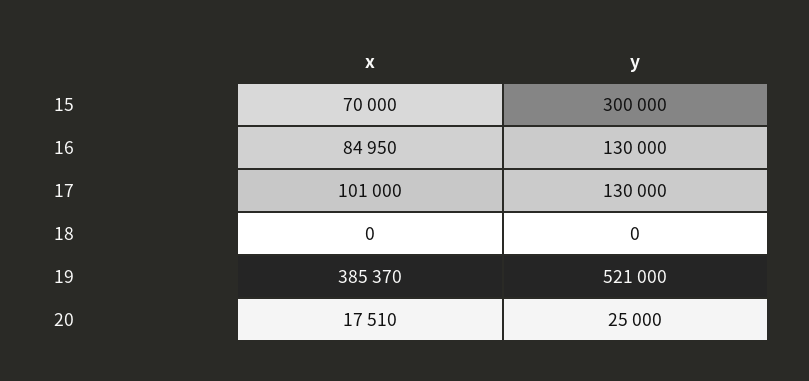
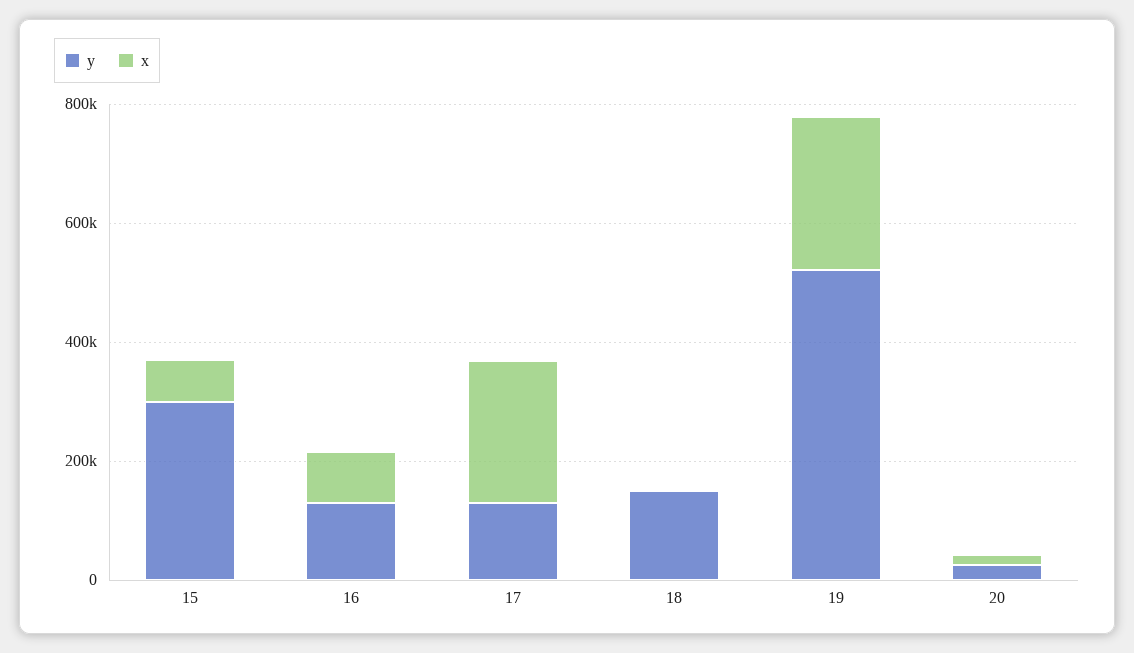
  {
    "x": {
      "15": 70000,
      "16": 84950,
-     "17": 101000,
+     "17": 250000,
      "18": 0,
-     "19": 385370,
+     "19": 250000,
      "20": 17510
    },
    "y": {
      "15": 300000,
      "16": 130000,
      "17": 130000,
-     "18": 0,
+     "18": 150000,
      "19": 521000,
      "20": 25000
    }
  }

